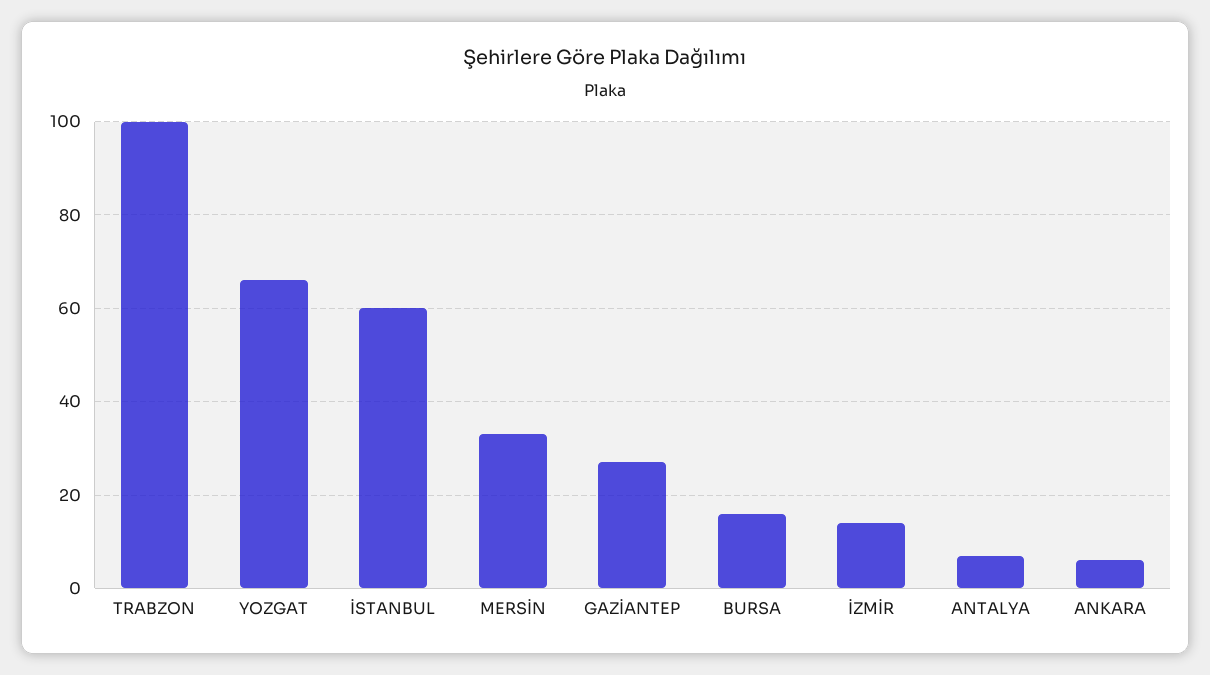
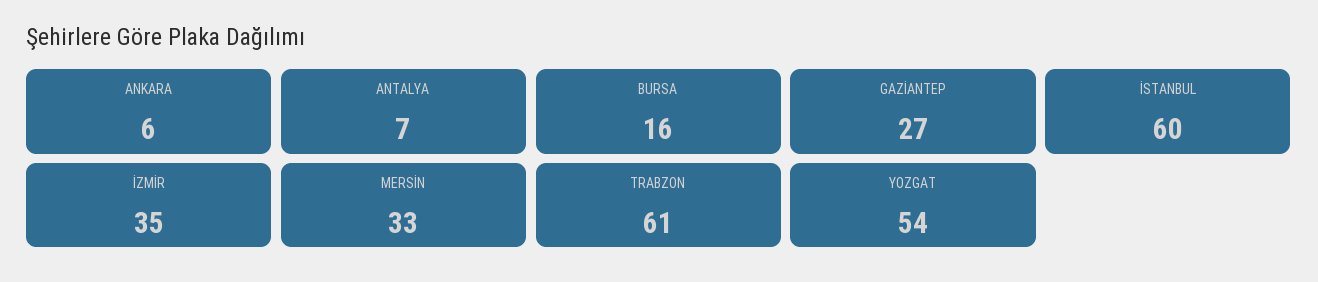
  {
-   "TRABZON": 100,
+   "TRABZON": 61,
-   "YOZGAT": 65,
+   "YOZGAT": 54,
    "İSTANBUL": 60,
    "MERSİN": 33,
    "GAZİANTEP": 27,
    "BURSA": 16,
-   "İZMİR": 15,
+   "İZMİR": 35,
    "ANTALYA": 7,
    "ANKARA": 6
  }

